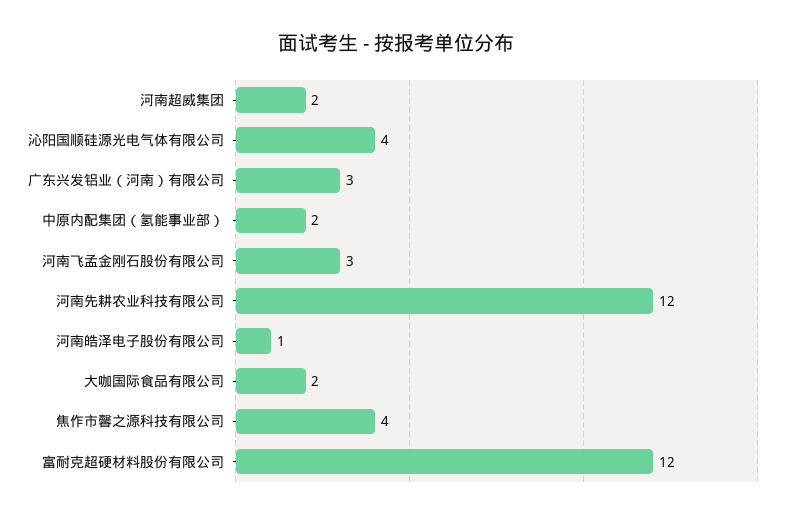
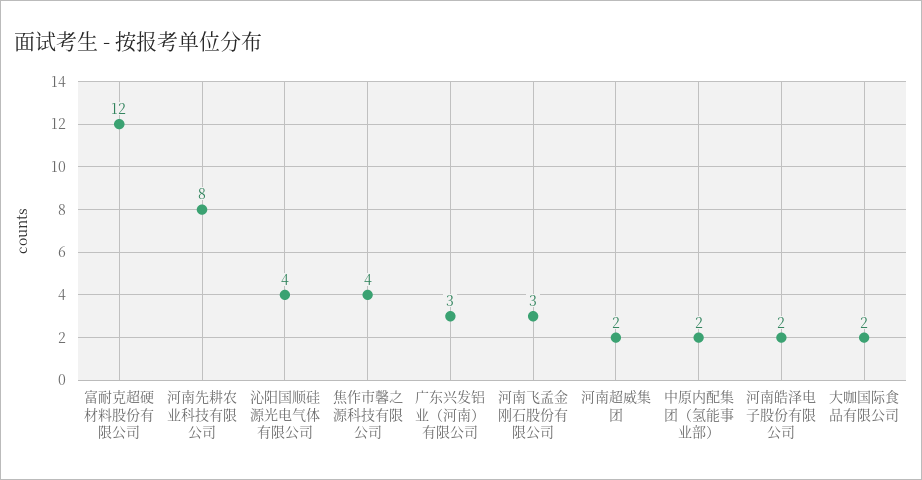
  {
    "河南超威集团": 2,
    "沁阳国顺硅源光电气体有限公司": 4,
    "广东兴发铝业（河南）有限公司": 3,
    "中原内配集团（氢能事业部）": 2,
    "河南飞孟金刚石股份有限公司": 3,
-   "河南先耕农业科技有限公司": 12,
+   "河南先耕农业科技有限公司": 8,
-   "河南皓泽电子股份有限公司": 1,
+   "河南皓泽电子股份有限公司": 2,
    "大咖国际食品有限公司": 2,
    "焦作市馨之源科技有限公司": 4,
    "富耐克超硬材料股份有限公司": 12
  }

